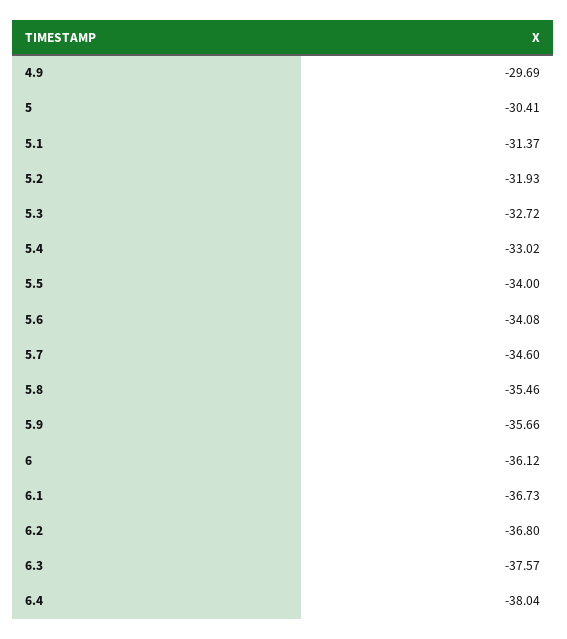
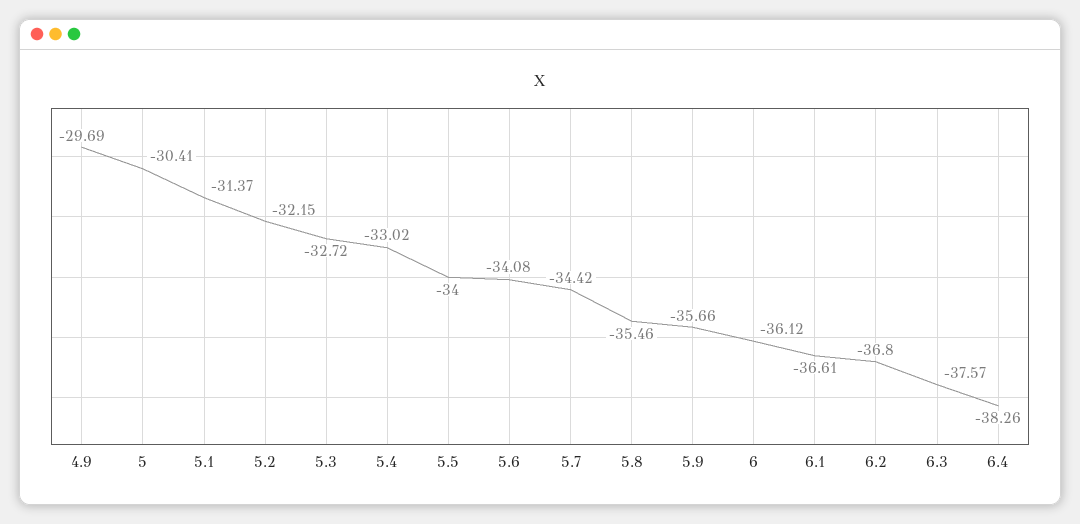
  {
    "4.9": -29.69,
    "5": -30.41,
    "5.1": -31.37,
-   "5.2": -31.93,
+   "5.2": -32.15,
    "5.3": -32.72,
    "5.4": -33.02,
    "5.5": -34,
    "5.6": -34.08,
-   "5.7": -34.6,
+   "5.7": -34.42,
    "5.8": -35.46,
    "5.9": -35.66,
    "6": -36.12,
-   "6.1": -36.73,
+   "6.1": -36.61,
    "6.2": -36.8,
    "6.3": -37.57,
-   "6.4": -38.04
+   "6.4": -38.26
  }

